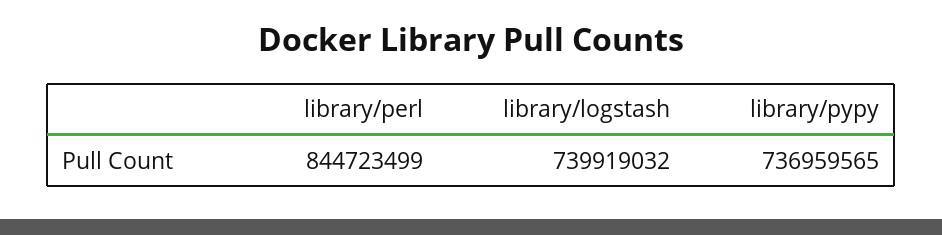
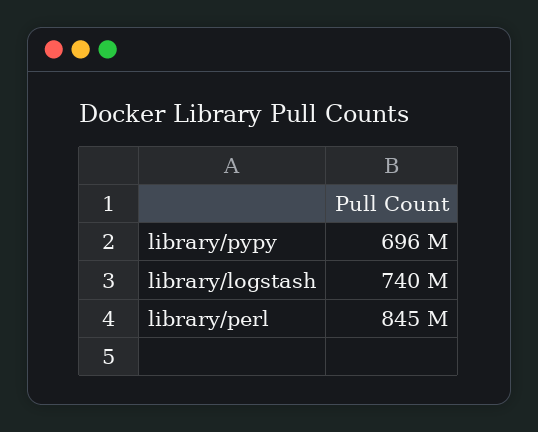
  {
    "library/perl": 844723499,
    "library/logstash": 739919032,
-   "library/pypy": 736959565
+   "library/pypy": 696000000
  }

